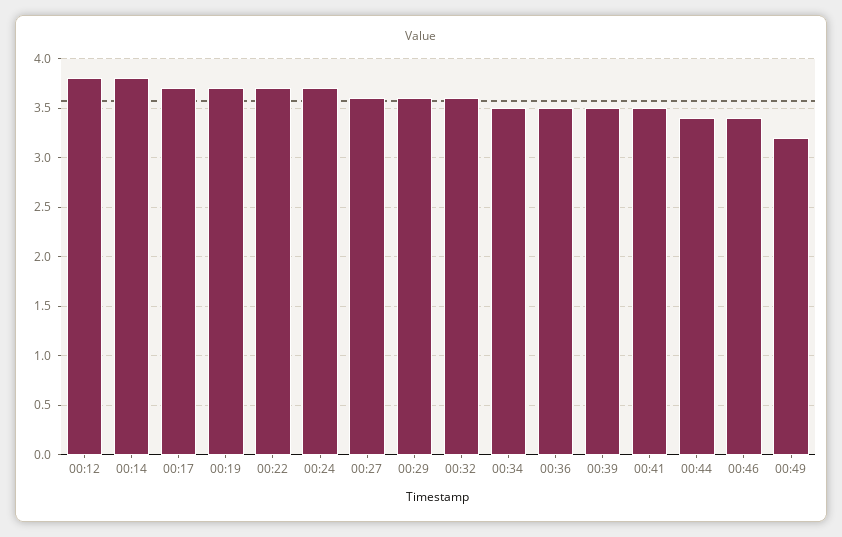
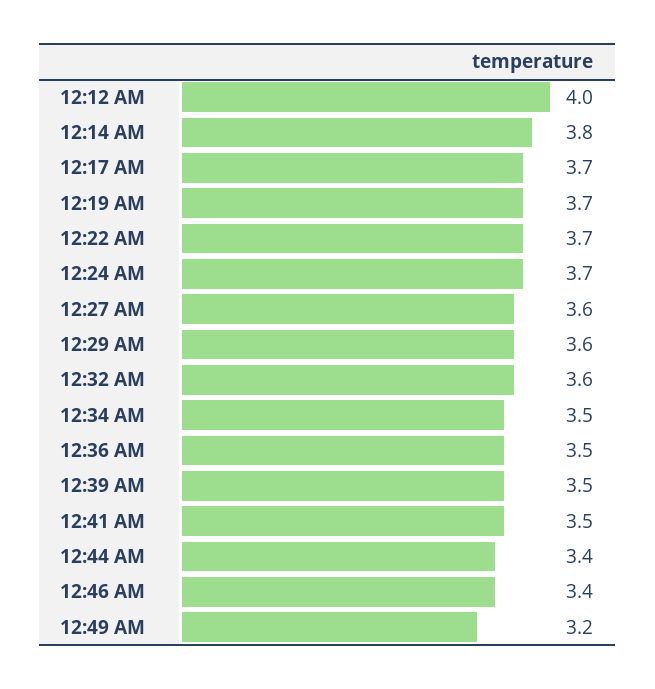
  {
-   "00:12": 3.8,
+   "00:12": 4,
    "00:14": 3.8,
    "00:17": 3.7,
    "00:19": 3.7,
    "00:22": 3.7,
    "00:24": 3.7,
    "00:27": 3.6,
    "00:29": 3.6,
    "00:32": 3.6,
    "00:34": 3.5,
    "00:36": 3.5,
    "00:39": 3.5,
    "00:41": 3.5,
    "00:44": 3.4,
    "00:46": 3.4,
    "00:49": 3.2
  }

